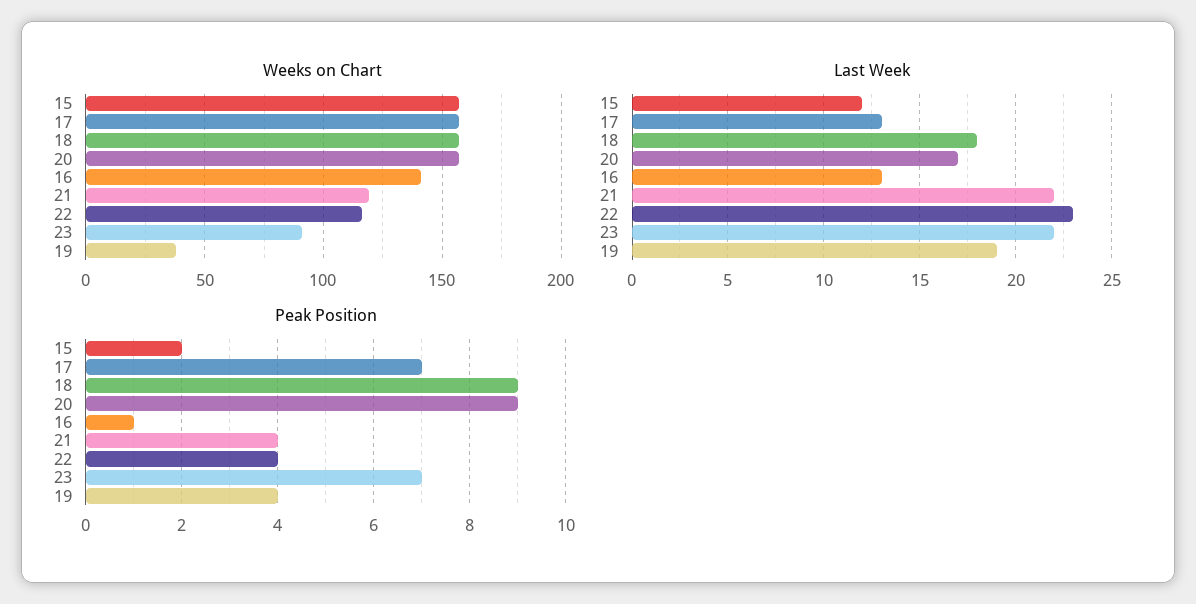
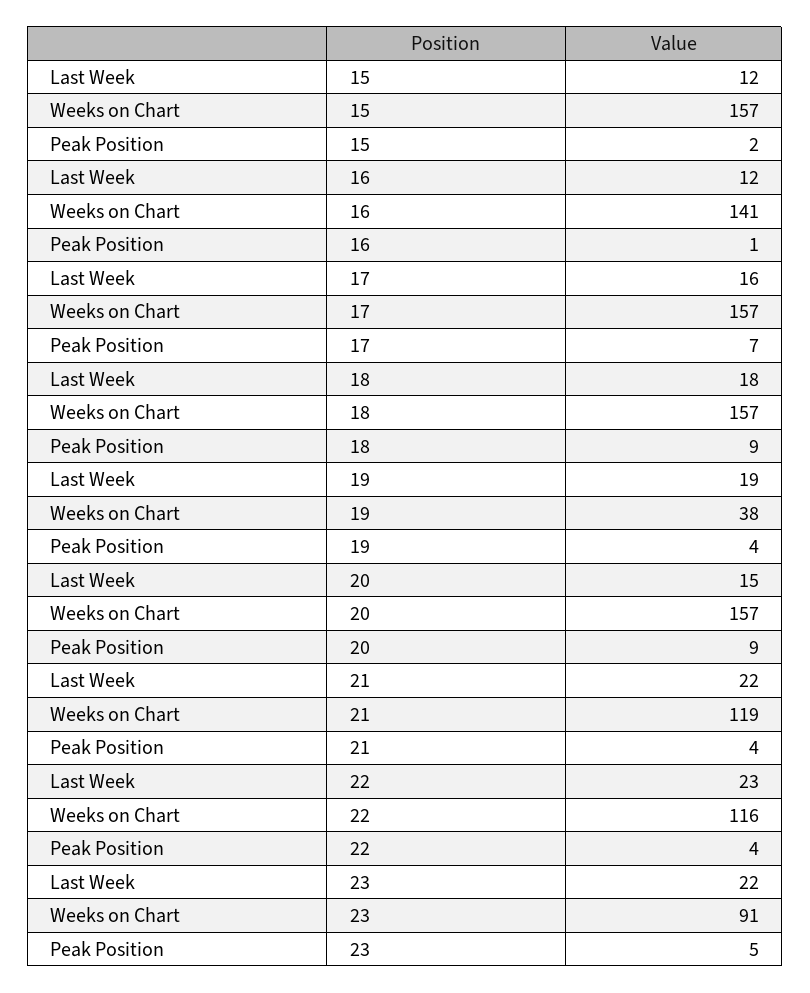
  {
    "Weeks on Chart": {
      "15": 157,
      "17": 157,
      "18": 157,
      "20": 157,
      "16": 141,
      "21": 119,
      "22": 116,
      "23": 91,
      "19": 38
    },
    "Last Week": {
      "15": 12,
-     "17": 13,
+     "17": 16,
      "18": 18,
-     "20": 17,
+     "20": 15,
-     "16": 13,
+     "16": 12,
      "21": 22,
      "22": 23,
      "23": 22,
      "19": 19
    },
    "Peak Position": {
      "15": 2,
      "17": 7,
      "18": 9,
      "20": 9,
      "16": 1,
      "21": 4,
      "22": 4,
-     "23": 7,
+     "23": 5,
      "19": 4
    }
  }

